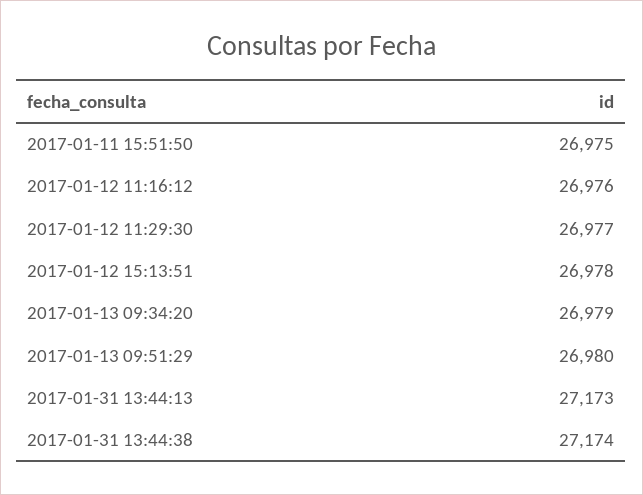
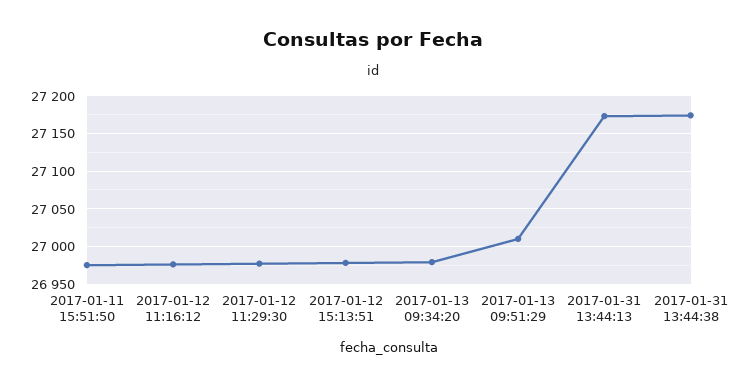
  {
    "2017-01-11 15:51:50": 26975,
    "2017-01-12 11:16:12": 26976,
    "2017-01-12 11:29:30": 26977,
    "2017-01-12 15:13:51": 26978,
    "2017-01-13 09:34:20": 26979,
-   "2017-01-13 09:51:29": 26980,
+   "2017-01-13 09:51:29": 27010,
    "2017-01-31 13:44:13": 27173,
    "2017-01-31 13:44:38": 27174
  }

